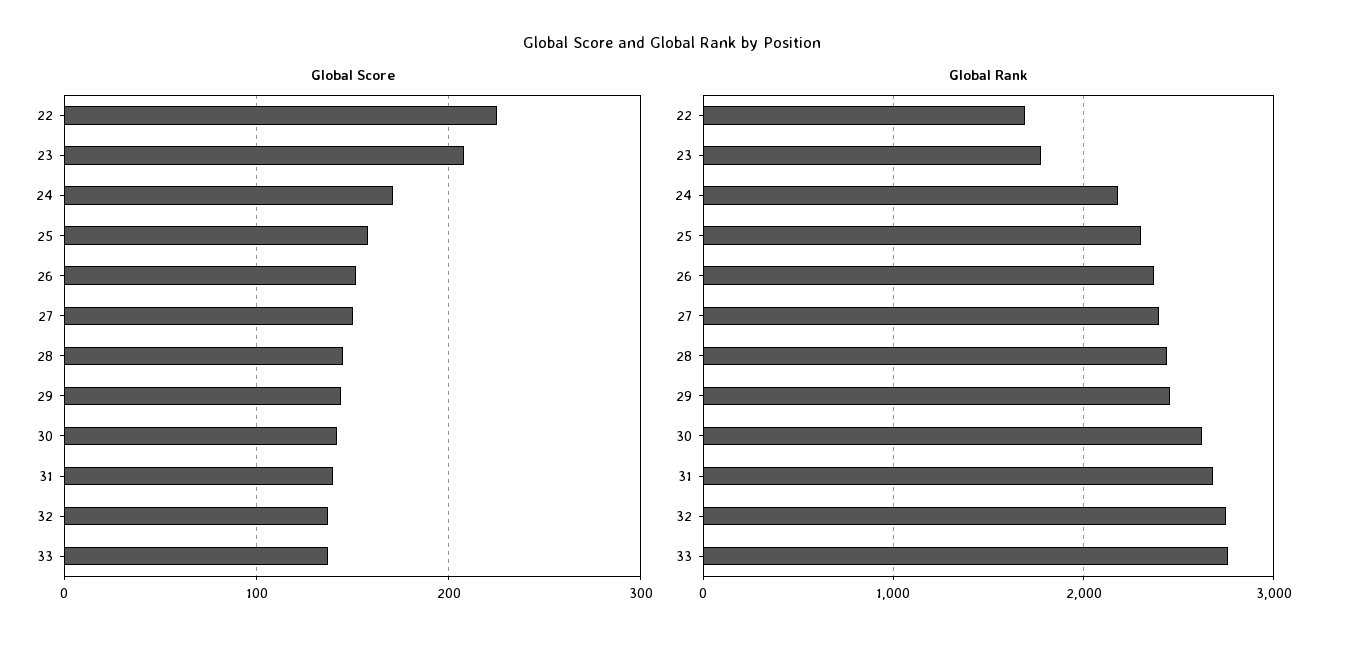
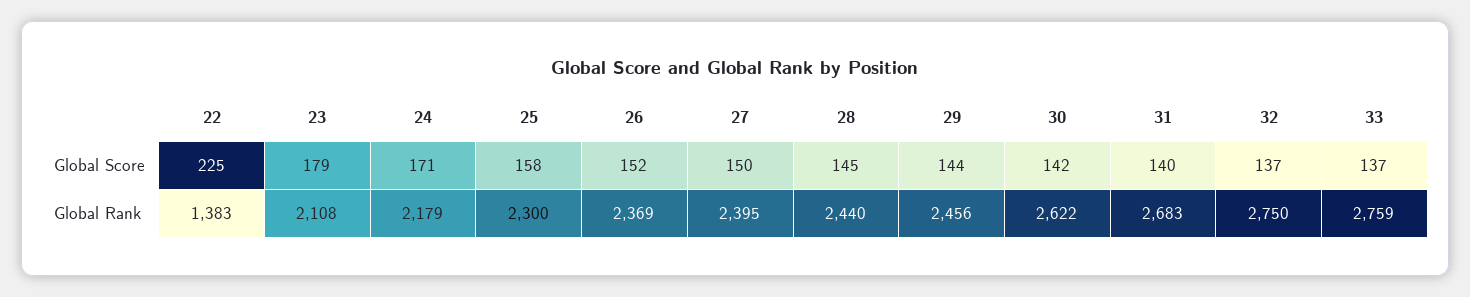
  {
    "Global Score": {
      "22": 225,
-     "23": 210,
+     "23": 179,
      "24": 171,
      "25": 158,
      "26": 152,
      "27": 150,
      "28": 145,
      "29": 144,
      "30": 142,
      "31": 140,
      "32": 137,
      "33": 137
    },
    "Global Rank": {
-     "22": 1700,
+     "22": 1383,
-     "23": 1800,
+     "23": 2108,
      "24": 2179,
      "25": 2300,
      "26": 2369,
      "27": 2395,
      "28": 2440,
      "29": 2456,
      "30": 2622,
      "31": 2683,
      "32": 2750,
      "33": 2759
    }
  }

